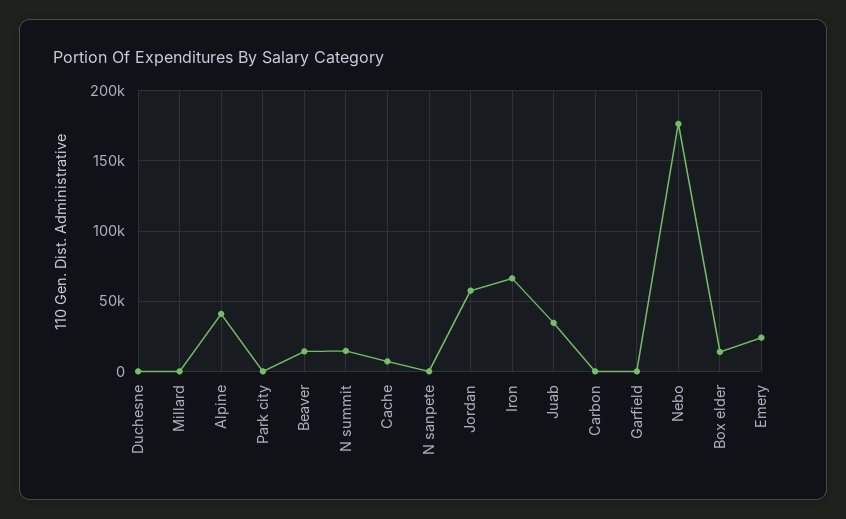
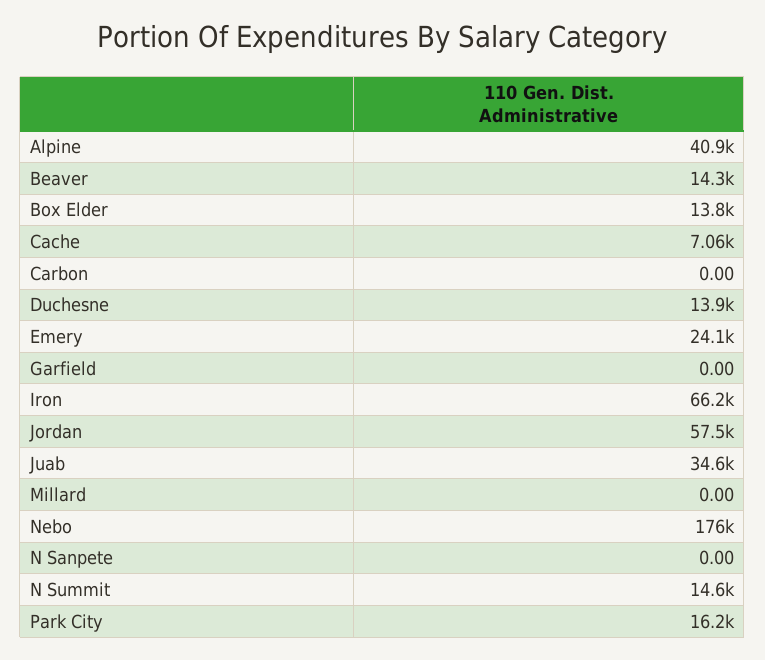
  {
-   "Duchesne": 0,
+   "Duchesne": 13900,
    "Millard": 0,
    "Alpine": 40900,
-   "Park city": 0,
+   "Park city": 16200,
    "Beaver": 14300,
    "N summit": 14600,
    "Cache": 7060,
    "N sanpete": 0,
    "Jordan": 57500,
    "Iron": 66200,
    "Juab": 34600,
    "Carbon": 0,
    "Garfield": 0,
    "Nebo": 176000,
    "Box elder": 13800,
    "Emery": 24100
  }

